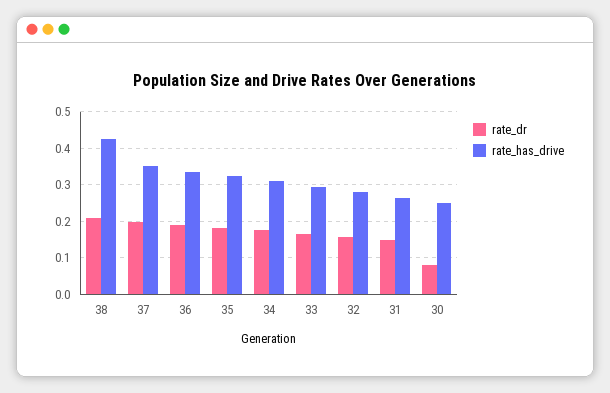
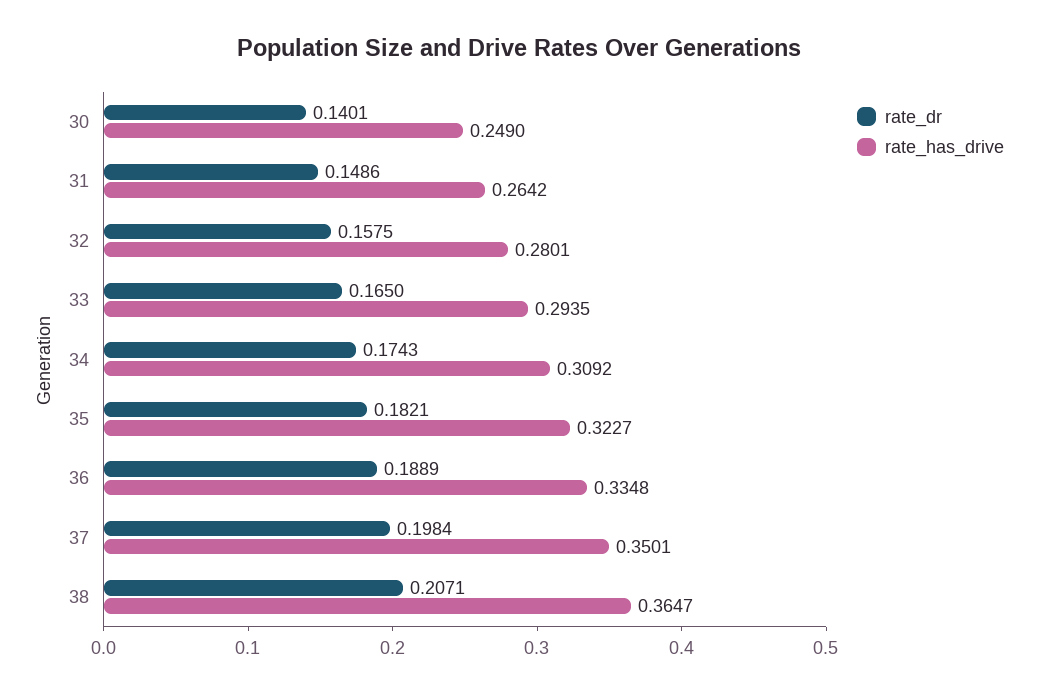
  {
    "rate_dr": {
      "38": 0.2071,
      "37": 0.1984,
      "36": 0.1889,
      "35": 0.1821,
      "34": 0.1743,
      "33": 0.165,
      "32": 0.1575,
      "31": 0.1486,
-     "30": 0.08
+     "30": 0.1401
    },
    "rate_has_drive": {
-     "38": 0.42,
+     "38": 0.3647,
      "37": 0.3501,
      "36": 0.3348,
      "35": 0.3227,
      "34": 0.3092,
      "33": 0.2935,
      "32": 0.2801,
      "31": 0.2642,
      "30": 0.249
    }
  }

